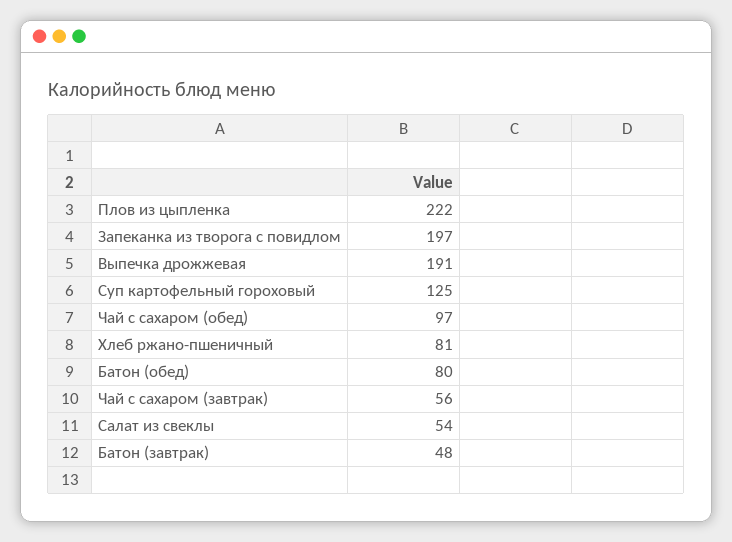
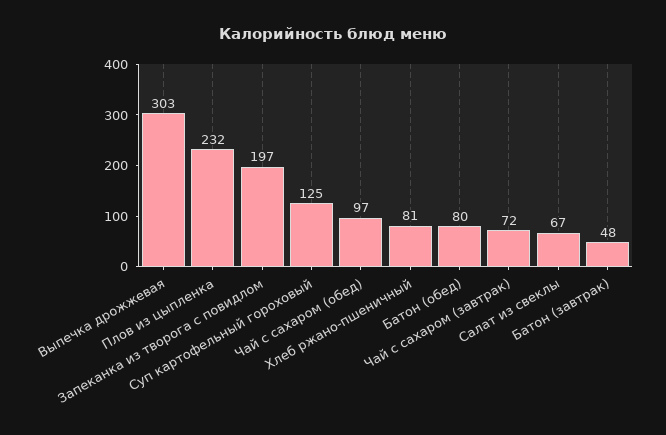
  {
-   "Плов из цыпленка": 222,
+   "Плов из цыпленка": 232,
    "Запеканка из творога с повидлом": 197,
-   "Выпечка дрожжевая": 191,
+   "Выпечка дрожжевая": 303,
    "Суп картофельный гороховый": 125,
    "Чай с сахаром (обед)": 97,
    "Хлеб ржано-пшеничный": 81,
    "Батон (обед)": 80,
-   "Чай с сахаром (завтрак)": 56,
+   "Чай с сахаром (завтрак)": 72,
-   "Салат из свеклы": 54,
+   "Салат из свеклы": 67,
    "Батон (завтрак)": 48
  }

